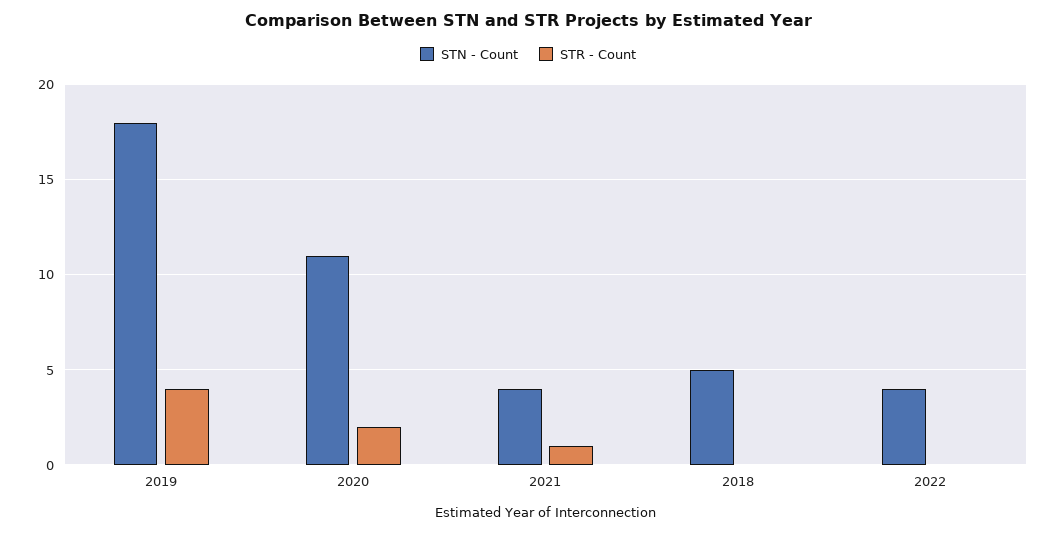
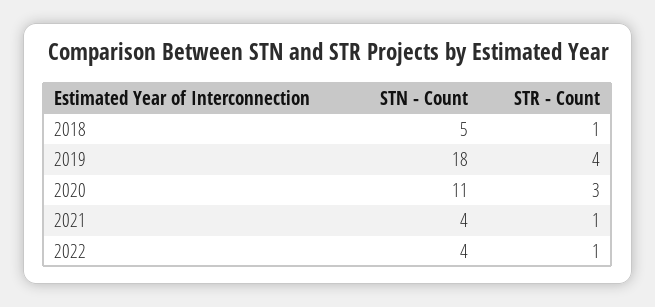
  {
    "STN - Count": {
      "2019": 18,
      "2020": 11,
      "2021": 4,
      "2018": 5,
      "2022": 4
    },
    "STR - Count": {
      "2019": 4,
-     "2020": 2,
+     "2020": 3,
      "2021": 1,
-     "2018": 0,
+     "2018": 1,
-     "2022": 0
+     "2022": 1
    }
  }

